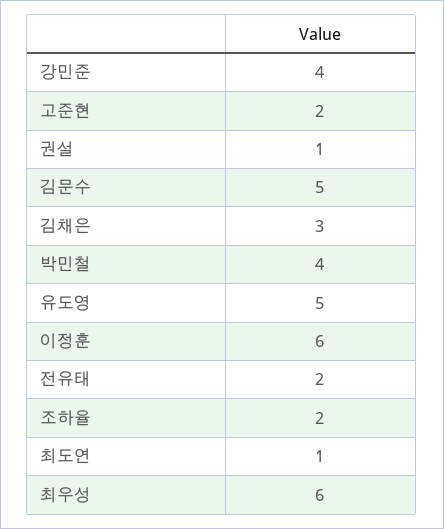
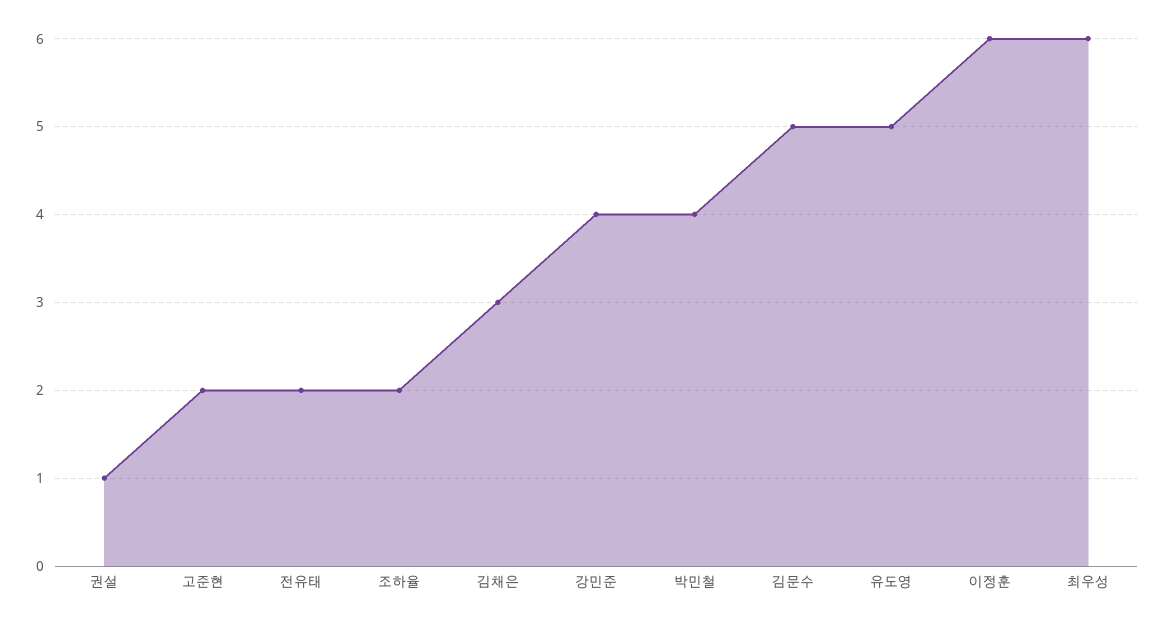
  {
    "강민준": 4,
    "고준현": 2,
    "권설": 1,
    "김문수": 5,
    "김채은": 3,
    "박민철": 4,
    "유도영": 5,
    "이정훈": 6,
    "전유태": 2,
    "조하율": 2,
-   "최도연": 1,
    "최우성": 6
  }

